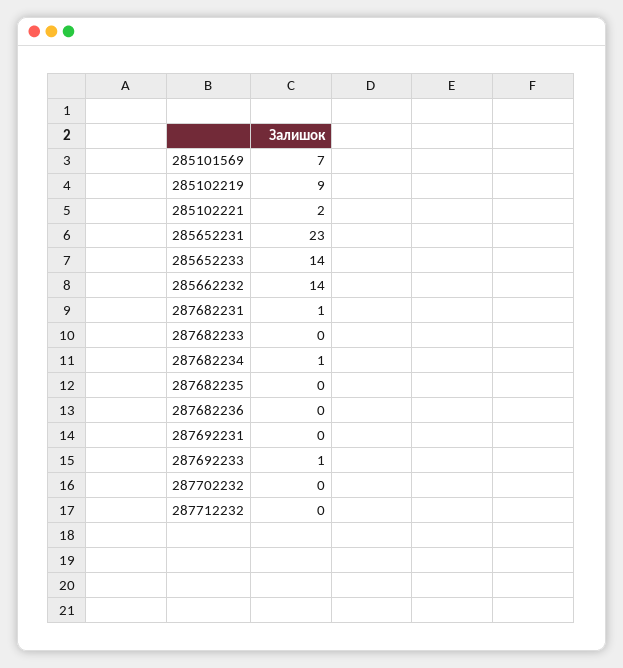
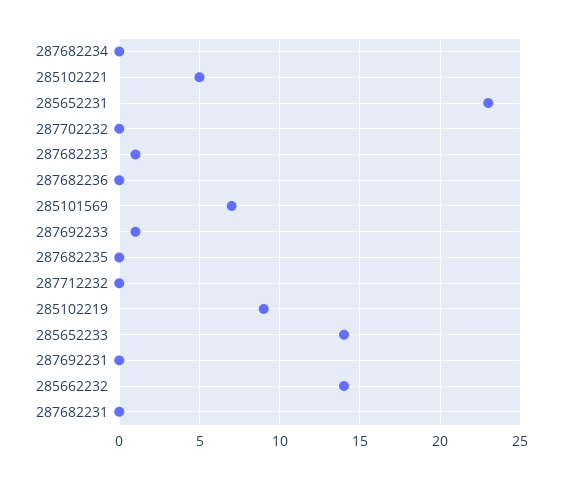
  {
    "285101569": 7,
    "285102219": 9,
-   "285102221": 2,
+   "285102221": 5,
    "285652231": 23,
    "285652233": 14,
    "285662232": 14,
-   "287682231": 1,
+   "287682231": 0,
-   "287682233": 0,
+   "287682233": 1,
-   "287682234": 1,
+   "287682234": 0,
    "287682235": 0,
    "287682236": 0,
    "287692231": 0,
    "287692233": 1,
    "287702232": 0,
    "287712232": 0
  }

